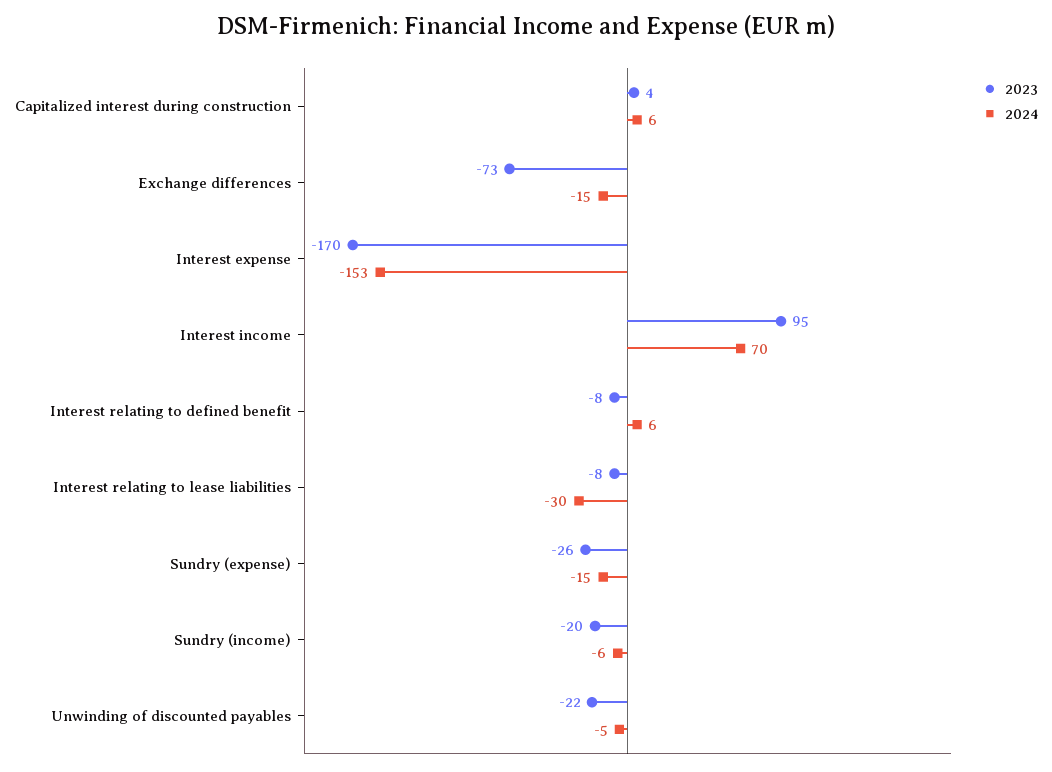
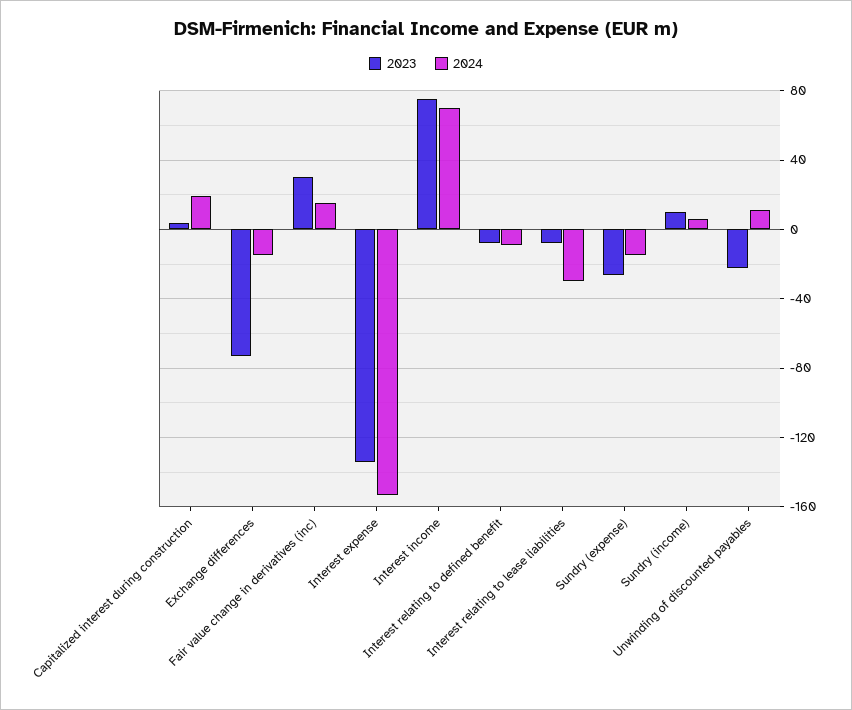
  {
    "2023": {
      "Capitalized interest during construction": 4,
      "Exchange differences": -73,
-     "Interest expense": -170,
+     "Interest expense": -135,
-     "Interest income": 95,
+     "Interest income": 75,
      "Interest relating to defined benefit": -8,
      "Interest relating to lease liabilities": -8,
      "Sundry (expense)": -26,
-     "Sundry (income)": -20,
+     "Sundry (income)": 10,
-     "Unwinding of discounted payables": -22
+     "Unwinding of discounted payables": -22,
+     "Fair value change in derivatives (inc)": 30
    },
    "2024": {
-     "Capitalized interest during construction": 6,
+     "Capitalized interest during construction": 20,
      "Exchange differences": -15,
      "Interest expense": -153,
      "Interest income": 70,
-     "Interest relating to defined benefit": 6,
+     "Interest relating to defined benefit": -10,
      "Interest relating to lease liabilities": -30,
      "Sundry (expense)": -15,
-     "Sundry (income)": -6,
+     "Sundry (income)": 5,
-     "Unwinding of discounted payables": -5
+     "Unwinding of discounted payables": 10,
+     "Fair value change in derivatives (inc)": 15
    }
  }

